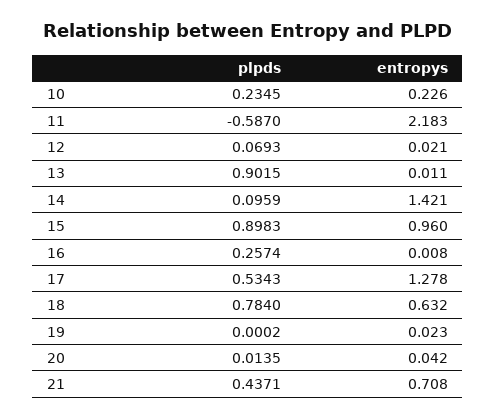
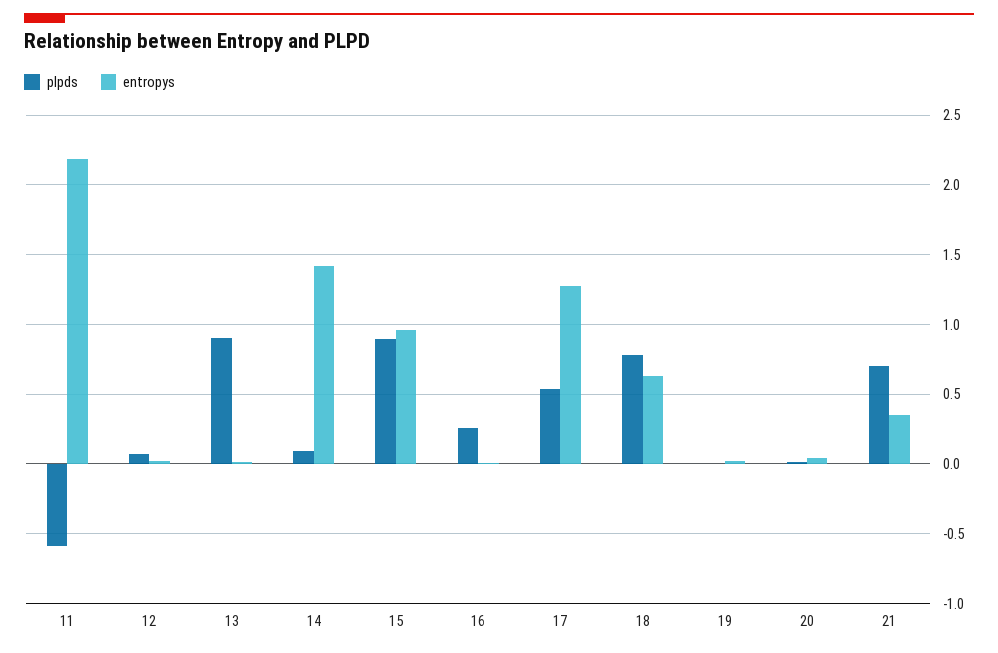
  {
    "plpds": {
-     "10": 0.2345,
      "11": -0.587,
      "12": 0.0693,
      "13": 0.9015,
      "14": 0.0959,
      "15": 0.8983,
      "16": 0.2574,
      "17": 0.5343,
      "18": 0.784,
      "19": 0.0002,
      "20": 0.0135,
-     "21": 0.4371
+     "21": 0.7
    },
    "entropys": {
-     "10": 0.226,
      "11": 2.183,
      "12": 0.021,
      "13": 0.011,
      "14": 1.421,
      "15": 0.96,
      "16": 0.008,
      "17": 1.278,
      "18": 0.632,
      "19": 0.023,
      "20": 0.042,
-     "21": 0.708
+     "21": 0.35
    }
  }

